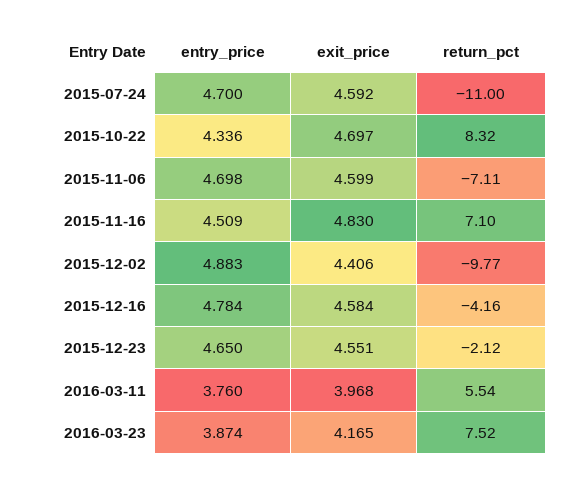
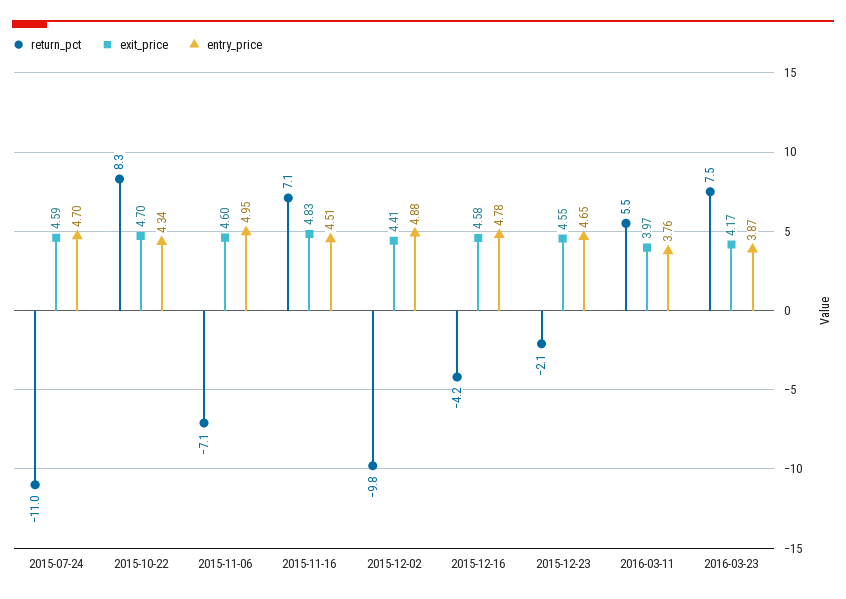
  {
    "entry_price": {
      "2015-07-24": 4.7,
      "2015-10-22": 4.336,
-     "2015-11-06": 4.698,
+     "2015-11-06": 4.95,
      "2015-11-16": 4.509,
      "2015-12-02": 4.883,
      "2015-12-16": 4.784,
      "2015-12-23": 4.65,
      "2016-03-11": 3.76,
      "2016-03-23": 3.874
    },
    "exit_price": {
      "2015-07-24": 4.592,
      "2015-10-22": 4.697,
      "2015-11-06": 4.599,
      "2015-11-16": 4.83,
      "2015-12-02": 4.406,
      "2015-12-16": 4.584,
      "2015-12-23": 4.551,
      "2016-03-11": 3.968,
      "2016-03-23": 4.165
    },
    "return_pct": {
      "2015-07-24": -11,
      "2015-10-22": 8.32,
      "2015-11-06": -7.11,
      "2015-11-16": 7.1,
      "2015-12-02": -9.77,
      "2015-12-16": -4.16,
      "2015-12-23": -2.12,
      "2016-03-11": 5.54,
      "2016-03-23": 7.52
    }
  }

